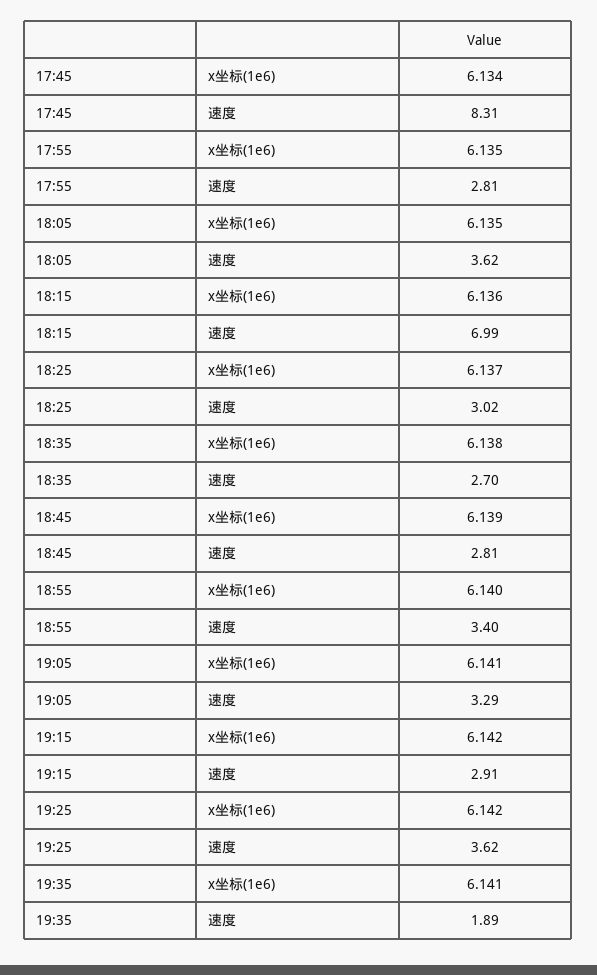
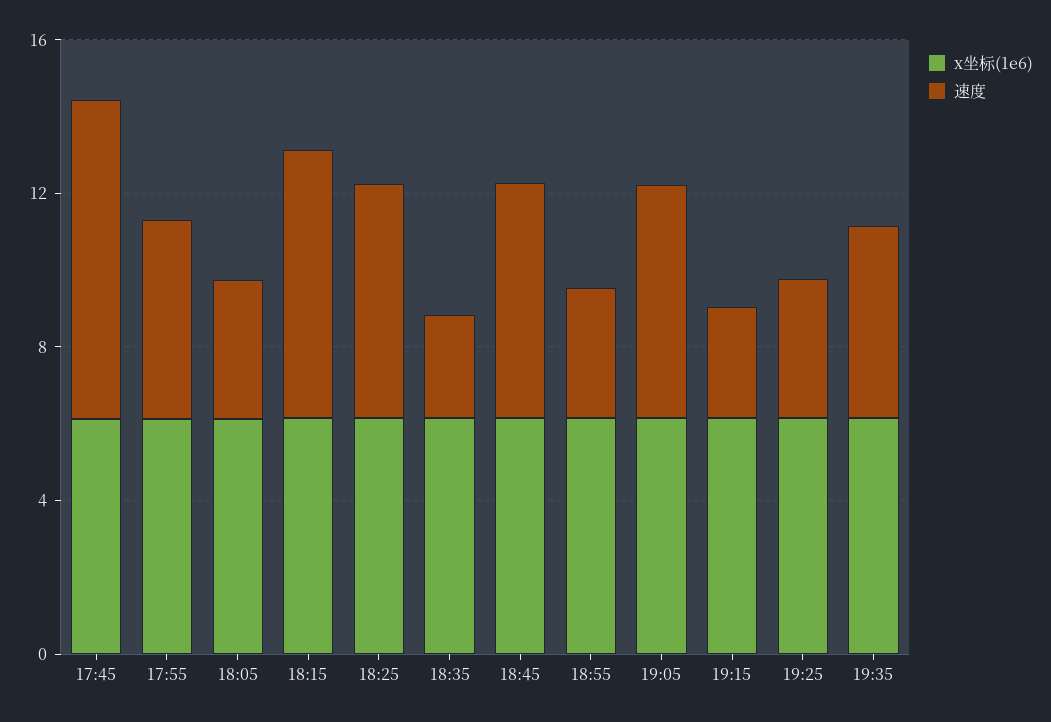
  {
    "x坐标(1e6)": {
      "17:45": 6.134,
      "17:55": 6.135,
      "18:05": 6.135,
      "18:15": 6.136,
      "18:25": 6.137,
      "18:35": 6.138,
      "18:45": 6.139,
      "18:55": 6.14,
      "19:05": 6.141,
      "19:15": 6.142,
      "19:25": 6.142,
      "19:35": 6.141
    },
    "速度": {
      "17:45": 8.31,
-     "17:55": 2.81,
+     "17:55": 5,
      "18:05": 3.62,
      "18:15": 6.99,
-     "18:25": 3.02,
+     "18:25": 6,
      "18:35": 2.7,
-     "18:45": 2.81,
+     "18:45": 6,
      "18:55": 3.4,
-     "19:05": 3.29,
+     "19:05": 6,
      "19:15": 2.91,
      "19:25": 3.62,
-     "19:35": 1.89
+     "19:35": 5
    }
  }

